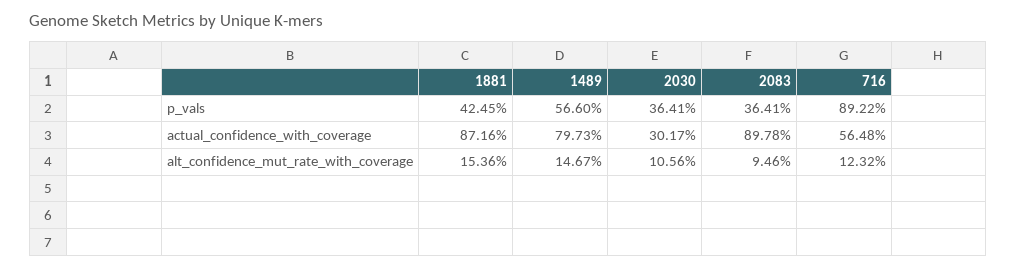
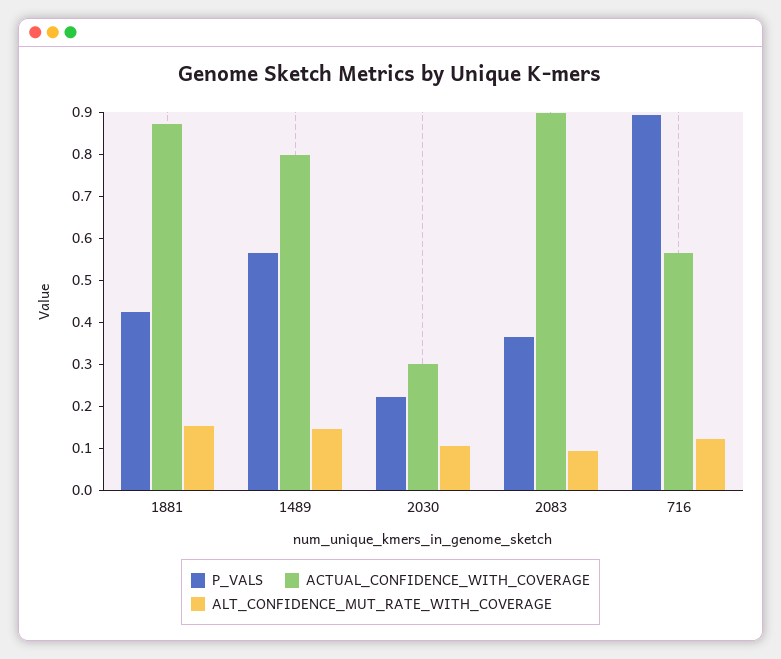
  {
    "p_vals": {
      "1881": 0.4245,
      "1489": 0.566,
-     "2030": 0.3641,
+     "2030": 0.22,
      "2083": 0.3641,
      "716": 0.8922
    },
    "actual_confidence_with_coverage": {
      "1881": 0.8716,
      "1489": 0.7973,
      "2030": 0.3017,
      "2083": 0.8978,
      "716": 0.5648
    },
    "alt_confidence_mut_rate_with_coverage": {
      "1881": 0.1536,
      "1489": 0.1467,
      "2030": 0.1056,
      "2083": 0.0946,
      "716": 0.1232
    }
  }

